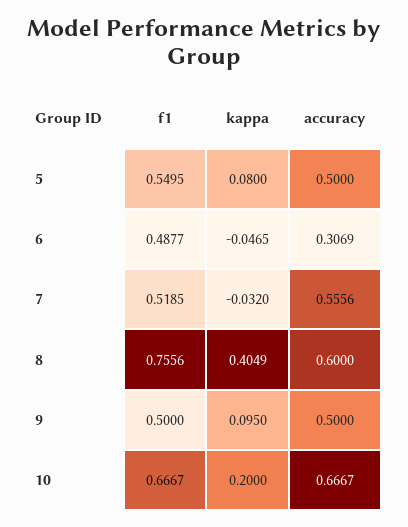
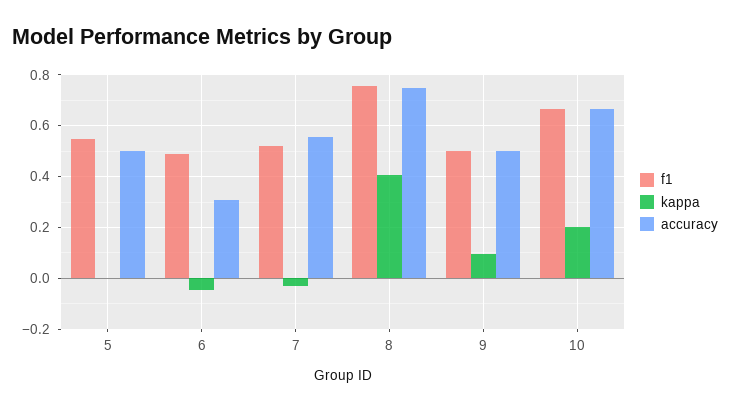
  {
    "f1": {
      "5": 0.5495,
      "6": 0.4877,
      "7": 0.5185,
      "8": 0.7556,
      "9": 0.5,
      "10": 0.6667
    },
    "kappa": {
-     "5": 0.08,
+     "5": 0,
      "6": -0.0465,
      "7": -0.032,
      "8": 0.4049,
      "9": 0.095,
      "10": 0.2
    },
    "accuracy": {
      "5": 0.5,
      "6": 0.3069,
      "7": 0.5556,
-     "8": 0.6,
+     "8": 0.75,
      "9": 0.5,
      "10": 0.6667
    }
  }

